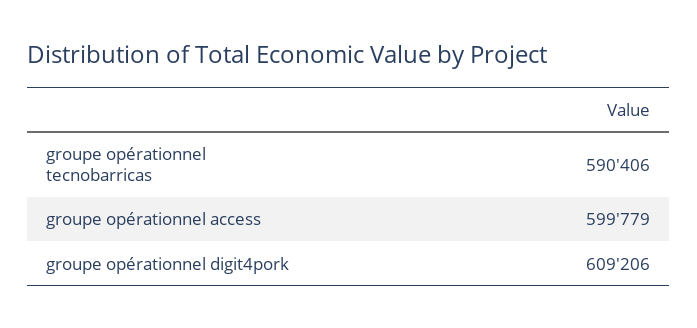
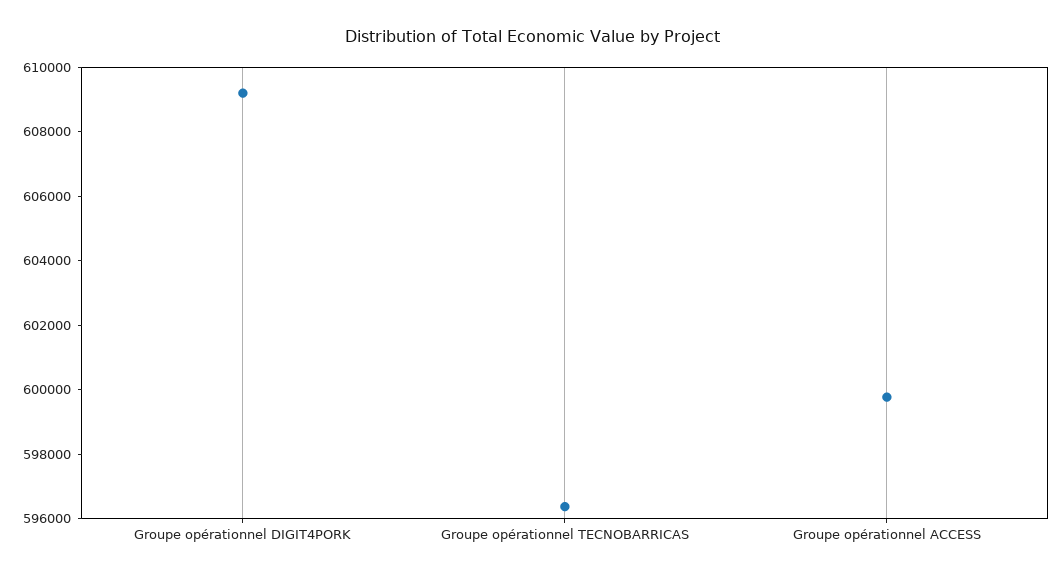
  {
-   "groupe opérationnel tecnobarricas": 590406,
+   "groupe opérationnel tecnobarricas": 596500,
    "groupe opérationnel access": 599779,
    "groupe opérationnel digit4pork": 609206
  }

